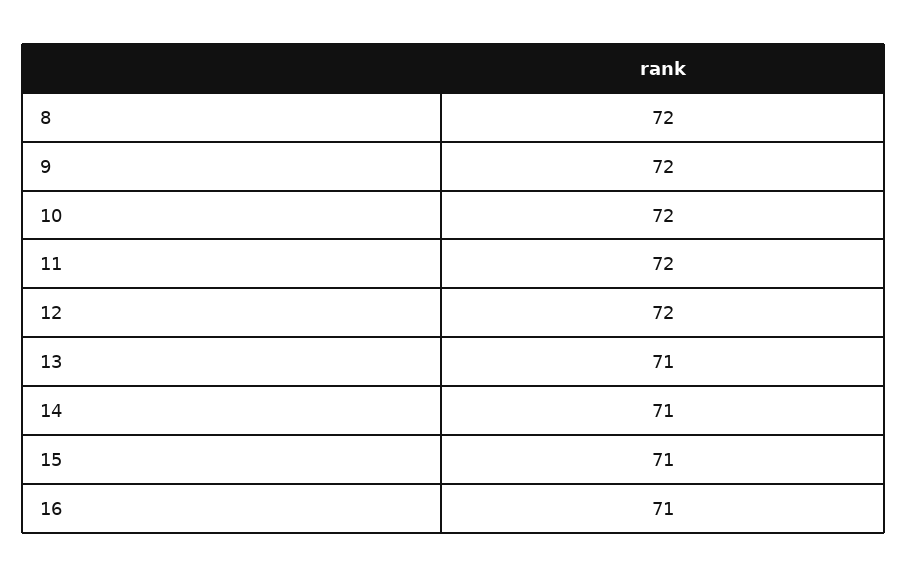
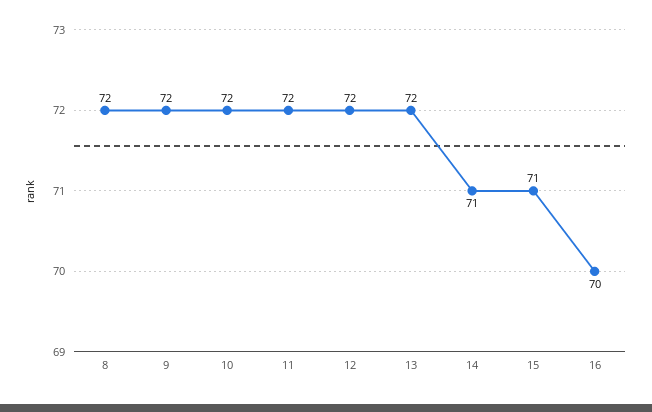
  {
    "8": 72,
    "9": 72,
    "10": 72,
    "11": 72,
    "12": 72,
-   "13": 71,
+   "13": 72,
    "14": 71,
    "15": 71,
-   "16": 71
+   "16": 70
  }

